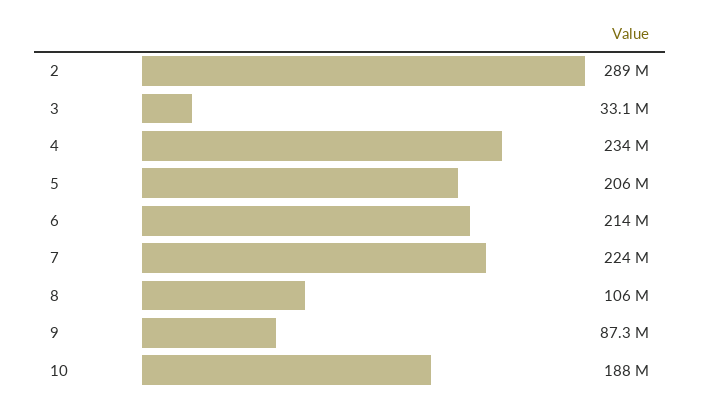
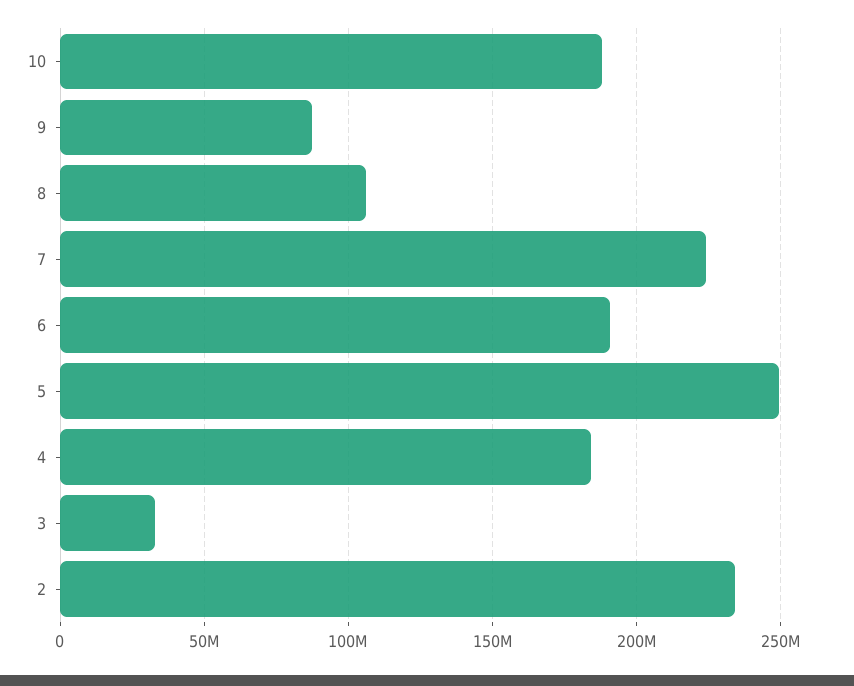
  {
-   "2": 289000000,
+   "2": 235000000,
    "3": 33100000,
-   "4": 234000000,
+   "4": 185000000,
-   "5": 206000000,
+   "5": 250000000,
-   "6": 214000000,
+   "6": 190000000,
    "7": 224000000,
    "8": 106000000,
    "9": 87300000,
    "10": 188000000
  }

